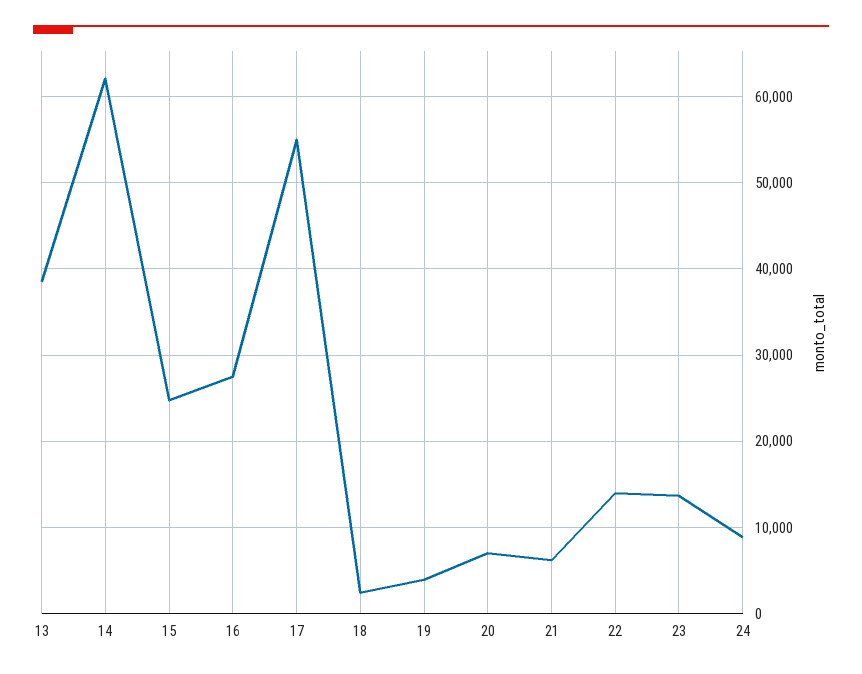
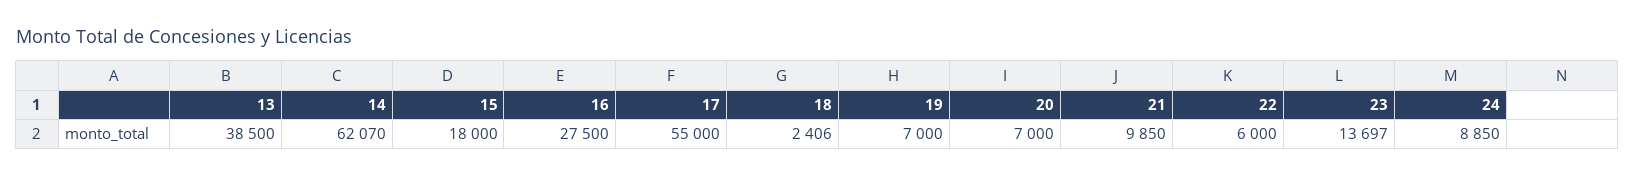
  {
    "13": 38500,
    "14": 62070,
-   "15": 25000,
+   "15": 18000,
    "16": 27500,
    "17": 55000,
    "18": 2406,
-   "19": 4000,
+   "19": 7000,
    "20": 7000,
-   "21": 6000,
+   "21": 9850,
-   "22": 14000,
+   "22": 6000,
    "23": 13697,
    "24": 8850
  }

